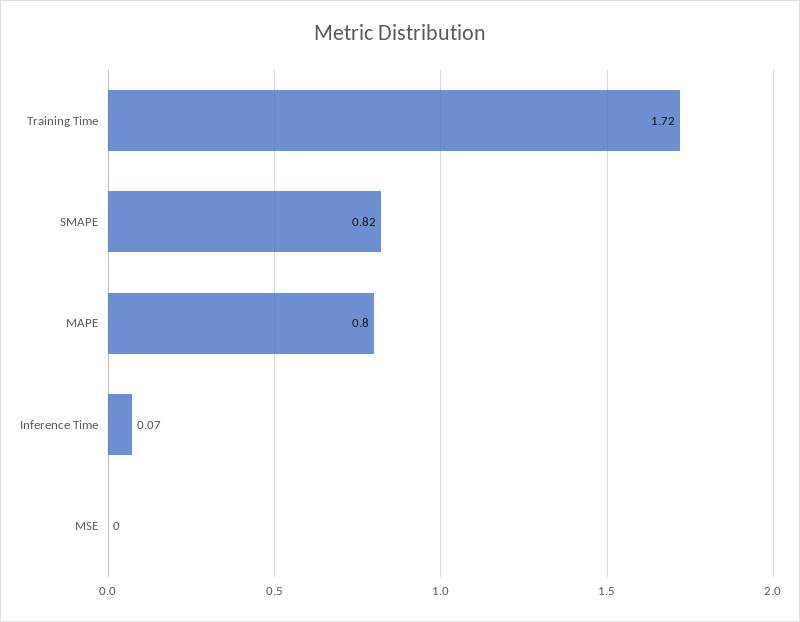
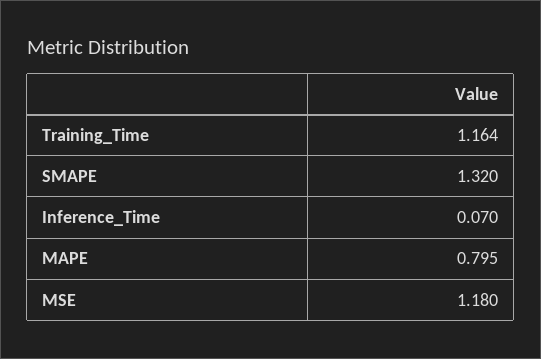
  {
-   "Training Time": 1.72,
+   "Training Time": 1.164,
-   "SMAPE": 0.82,
+   "SMAPE": 1.32,
    "MAPE": 0.795,
    "Inference Time": 0.07,
-   "MSE": 0
+   "MSE": 1.18
  }

